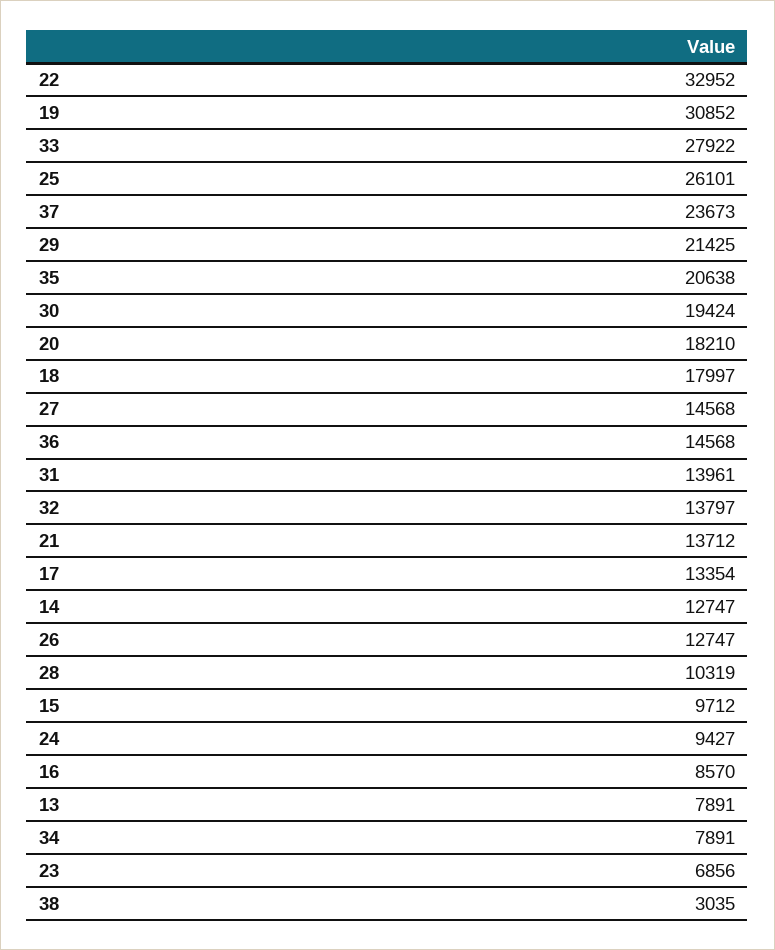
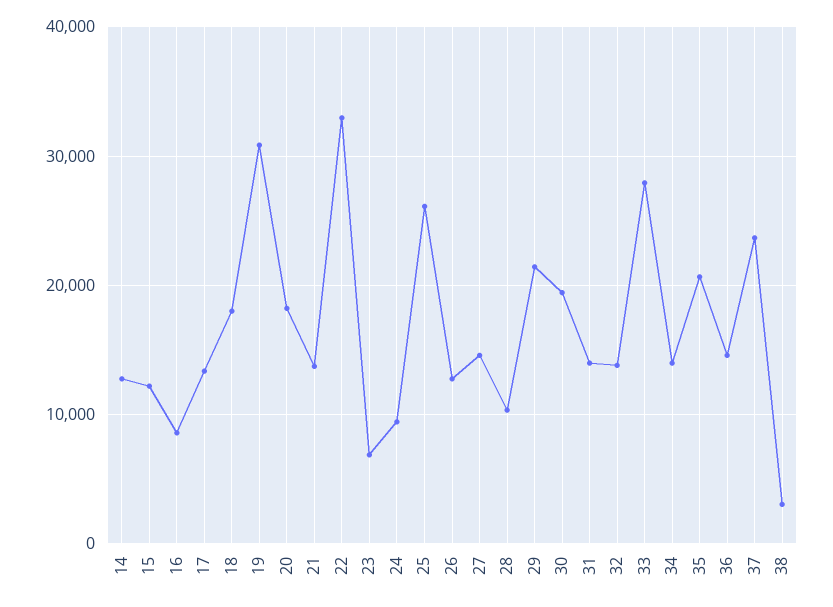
  {
    "22": 32952,
    "19": 30852,
    "33": 27922,
    "25": 26101,
    "37": 23673,
    "29": 21425,
    "35": 20638,
    "30": 19424,
    "20": 18210,
    "18": 17997,
    "27": 14568,
    "36": 14568,
    "31": 13961,
    "32": 13797,
    "21": 13712,
    "17": 13354,
    "14": 12747,
    "26": 12747,
    "28": 10319,
-   "15": 9712,
+   "15": 12000,
    "24": 9427,
    "16": 8570,
-   "13": 7891,
-   "34": 7891,
+   "34": 14000,
    "23": 6856,
    "38": 3035
  }

